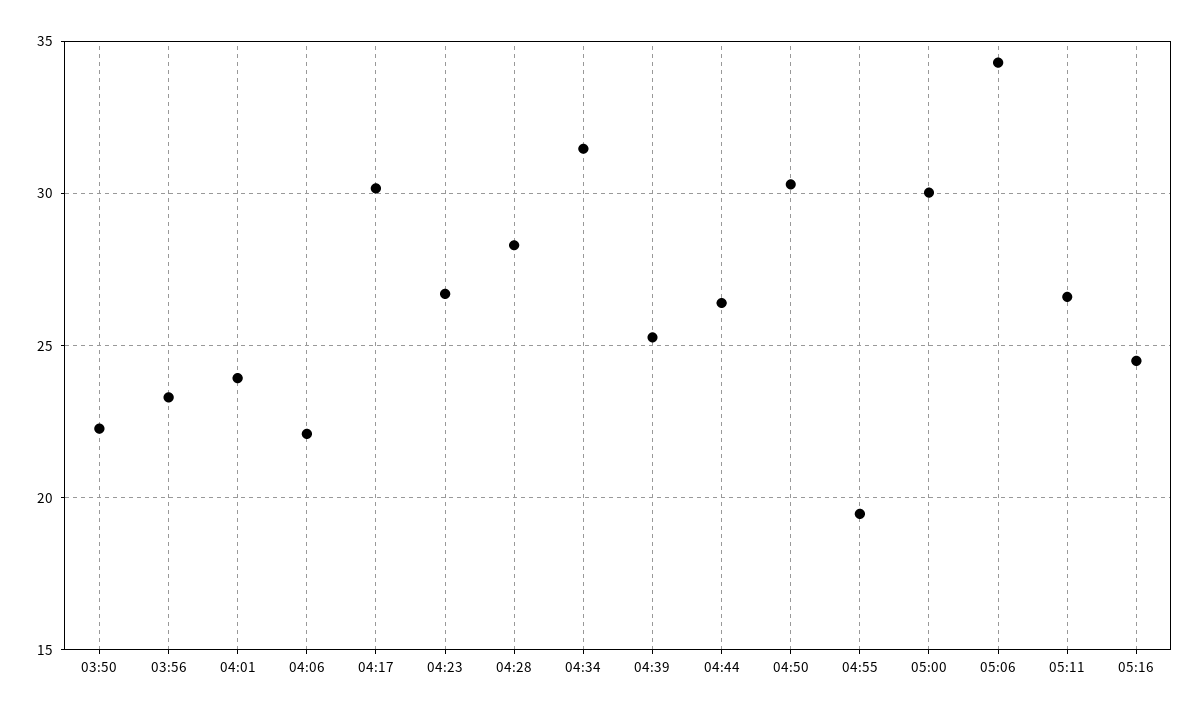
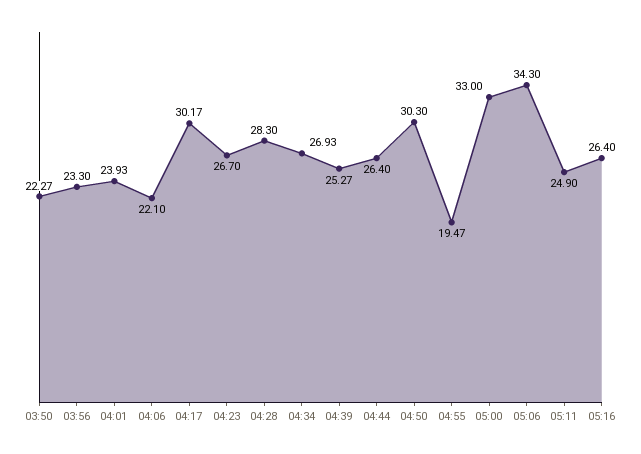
  {
    "03:50": 22.27,
    "03:56": 23.3,
    "04:01": 23.93,
    "04:06": 22.1,
    "04:17": 30.17,
    "04:23": 26.7,
    "04:28": 28.3,
-   "04:34": 31.5,
+   "04:34": 26.93,
    "04:39": 25.27,
    "04:44": 26.4,
    "04:50": 30.3,
    "04:55": 19.47,
-   "05:00": 30,
+   "05:00": 33,
    "05:06": 34.3,
-   "05:11": 26.5,
+   "05:11": 24.9,
-   "05:16": 24.5
+   "05:16": 26.4
  }

